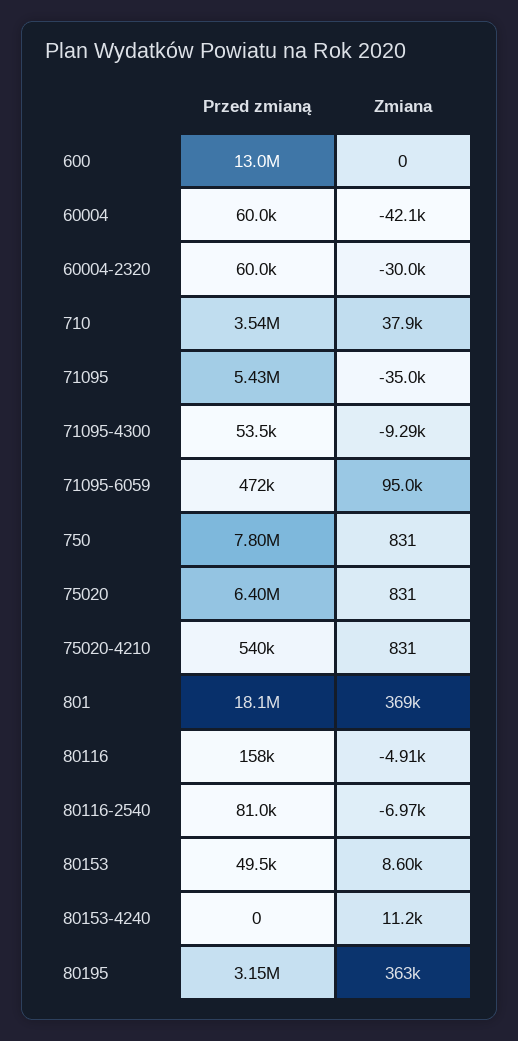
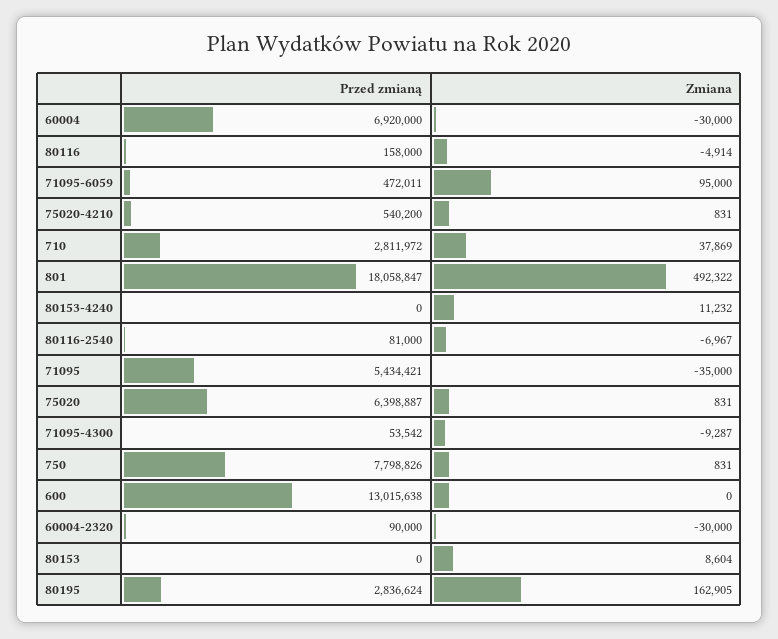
  {
    "Przed zmianą": {
      "600": 13015638,
-     "60004": 60000,
+     "60004": 6920000,
-     "60004-2320": 60000,
+     "60004-2320": 90000,
-     "710": 3540000,
+     "710": 2811972,
      "71095": 5434421,
      "71095-4300": 53542,
      "71095-6059": 472011,
      "750": 7798826,
      "75020": 6398887,
      "75020-4210": 540200,
      "801": 18058847,
      "80116": 158000,
      "80116-2540": 81000,
-     "80153": 49500,
+     "80153": 0,
      "80153-4240": 0,
-     "80195": 3150000
+     "80195": 2836624
    },
    "Zmiana": {
      "600": 0,
-     "60004": -42100,
+     "60004": -30000,
      "60004-2320": -30000,
      "710": 37869,
      "71095": -35000,
      "71095-4300": -9287,
      "71095-6059": 95000,
      "750": 831,
      "75020": 831,
      "75020-4210": 831,
-     "801": 369000,
+     "801": 492322,
      "80116": -4914,
      "80116-2540": -6967,
      "80153": 8604,
      "80153-4240": 11232,
-     "80195": 363000
+     "80195": 162905
    }
  }

